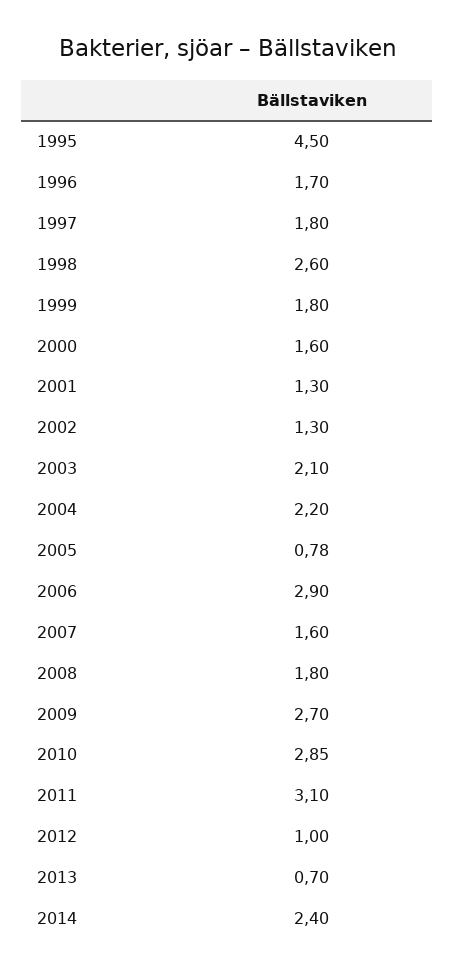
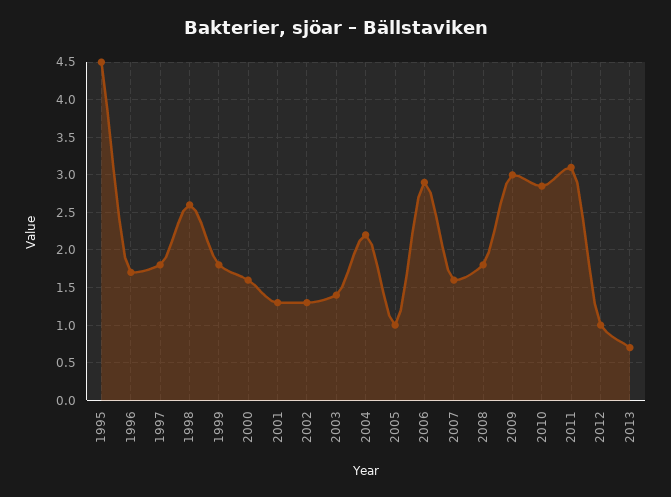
  {
    "1995": 4.5,
    "1996": 1.7,
    "1997": 1.8,
    "1998": 2.6,
    "1999": 1.8,
    "2000": 1.6,
    "2001": 1.3,
    "2002": 1.3,
-   "2003": 2.1,
+   "2003": 1.4,
    "2004": 2.2,
-   "2005": 0.78,
+   "2005": 1,
    "2006": 2.9,
    "2007": 1.6,
    "2008": 1.8,
-   "2009": 2.7,
+   "2009": 3,
    "2010": 2.85,
    "2011": 3.1,
    "2012": 1,
-   "2013": 0.7,
+   "2013": 0.7
-   "2014": 2.4
  }

